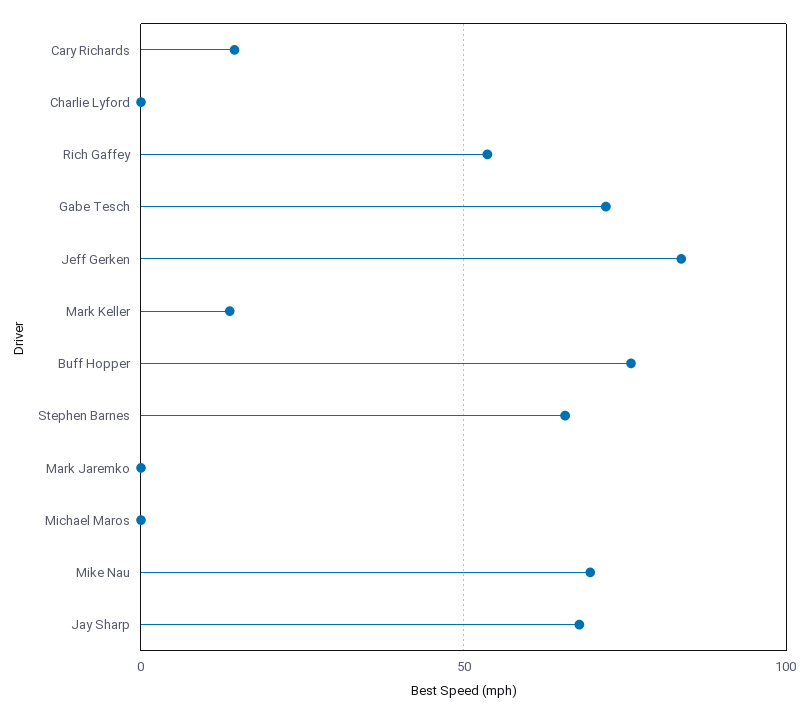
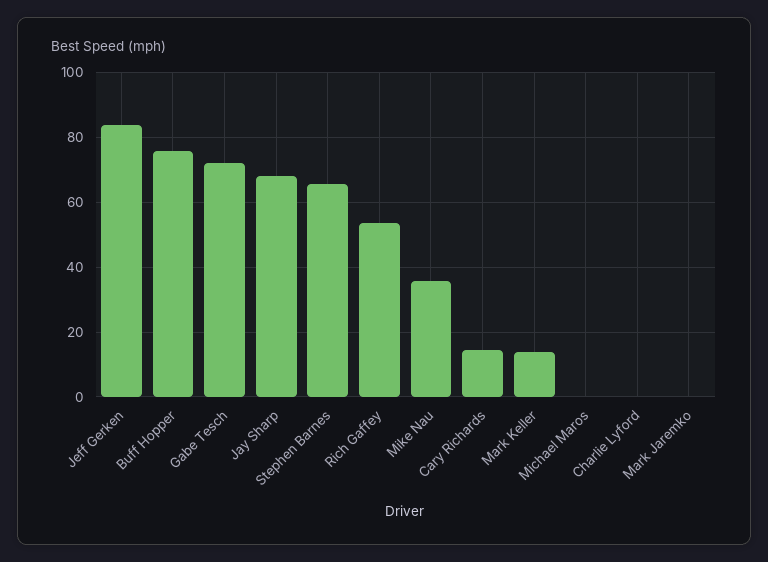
  {
    "Cary Richards": 14,
    "Charlie Lyford": 0,
    "Rich Gaffey": 54,
    "Gabe Tesch": 72,
    "Jeff Gerken": 84,
    "Mark Keller": 14,
    "Buff Hopper": 76,
    "Stephen Barnes": 66,
    "Mark Jaremko": 0,
    "Michael Maros": 0,
-   "Mike Nau": 70,
+   "Mike Nau": 36,
    "Jay Sharp": 68
  }

